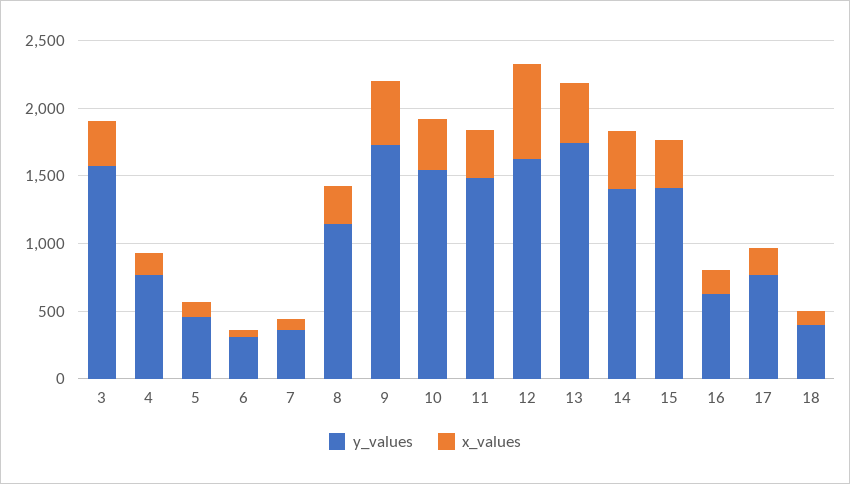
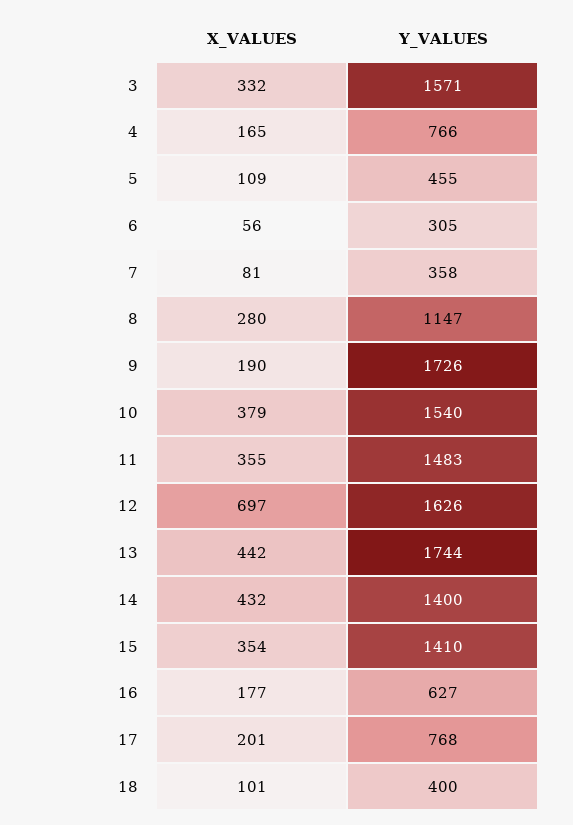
  {
    "y_values": {
      "3": 1571,
      "4": 766,
      "5": 455,
      "6": 305,
      "7": 358,
      "8": 1147,
      "9": 1726,
      "10": 1540,
      "11": 1483,
      "12": 1626,
      "13": 1744,
      "14": 1400,
      "15": 1410,
      "16": 627,
      "17": 768,
      "18": 400
    },
    "x_values": {
      "3": 332,
      "4": 165,
      "5": 109,
      "6": 56,
      "7": 81,
      "8": 280,
-     "9": 500,
+     "9": 190,
      "10": 379,
      "11": 355,
      "12": 697,
      "13": 442,
      "14": 432,
      "15": 354,
      "16": 177,
      "17": 201,
      "18": 101
    }
  }

